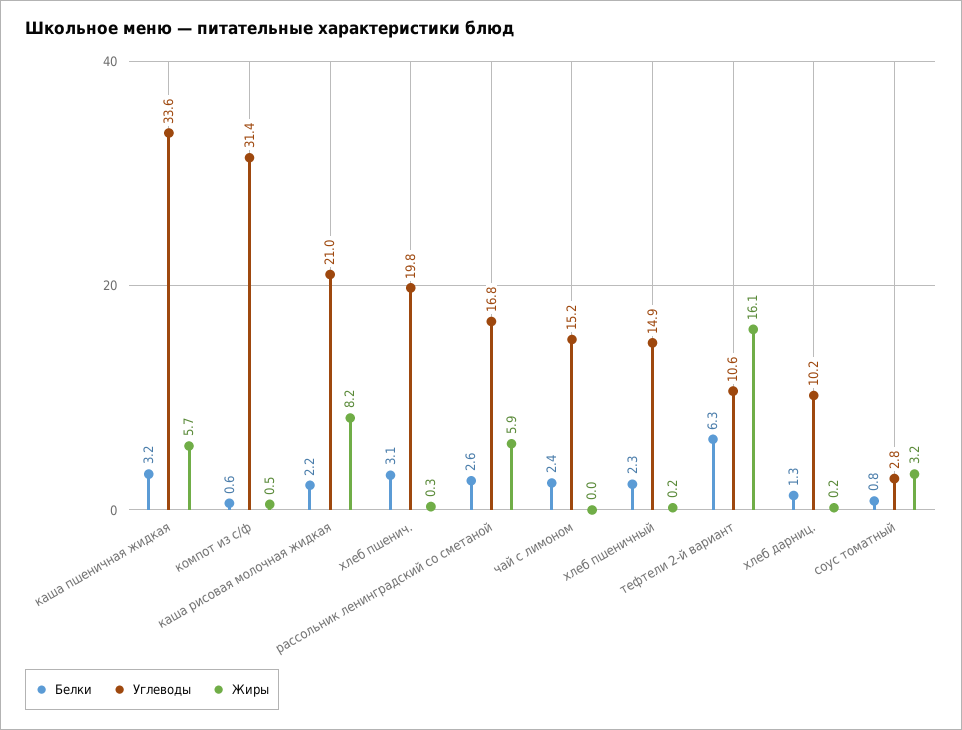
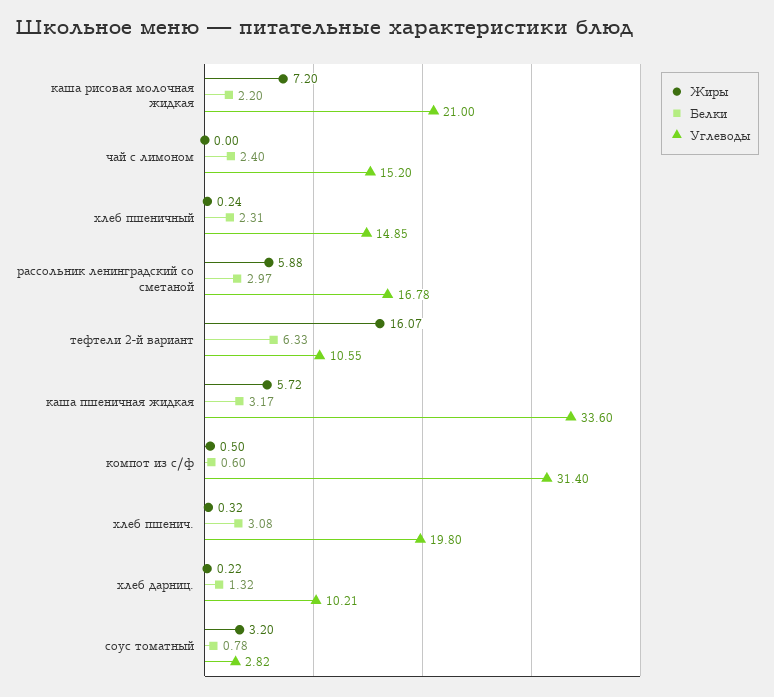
  {
    "Белки": {
      "каша пшеничная жидкая": 3.17,
      "компот из с/ф": 0.6,
      "каша рисовая молочная жидкая": 2.2,
      "хлеб пшенич.": 3.08,
-     "рассольник ленинградский со сметаной": 2.6,
+     "рассольник ленинградский со сметаной": 2.97,
      "чай с лимоном": 2.4,
      "хлеб пшеничный": 2.31,
      "тефтели 2-й вариант": 6.33,
      "хлеб дарниц.": 1.32,
      "соус томатный": 0.78
    },
    "Углеводы": {
      "каша пшеничная жидкая": 33.6,
      "компот из с/ф": 31.4,
      "каша рисовая молочная жидкая": 21,
      "хлеб пшенич.": 19.8,
      "рассольник ленинградский со сметаной": 16.78,
      "чай с лимоном": 15.2,
      "хлеб пшеничный": 14.85,
      "тефтели 2-й вариант": 10.55,
      "хлеб дарниц.": 10.21,
      "соус томатный": 2.82
    },
    "Жиры": {
      "каша пшеничная жидкая": 5.72,
      "компот из с/ф": 0.5,
-     "каша рисовая молочная жидкая": 8.2,
+     "каша рисовая молочная жидкая": 7.2,
      "хлеб пшенич.": 0.32,
      "рассольник ленинградский со сметаной": 5.88,
      "чай с лимоном": 0,
      "хлеб пшеничный": 0.24,
      "тефтели 2-й вариант": 16.07,
      "хлеб дарниц.": 0.22,
      "соус томатный": 3.2
    }
  }

